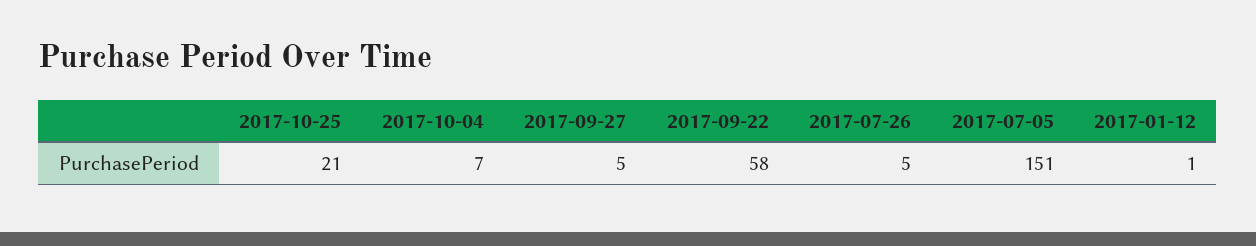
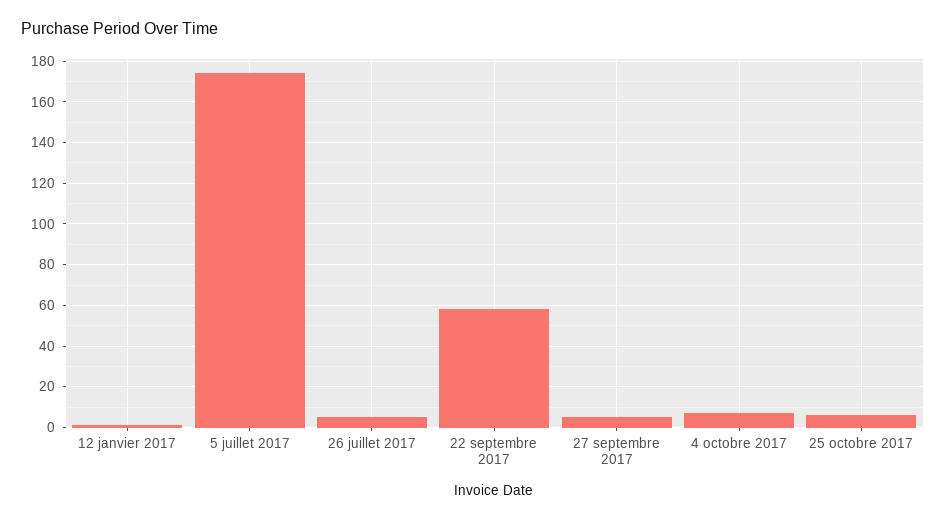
  {
-   "2017-10-25": 21,
+   "2017-10-25": 5,
    "2017-10-04": 7,
    "2017-09-27": 5,
    "2017-09-22": 58,
    "2017-07-26": 5,
-   "2017-07-05": 151,
+   "2017-07-05": 175,
    "2017-01-12": 1
  }

